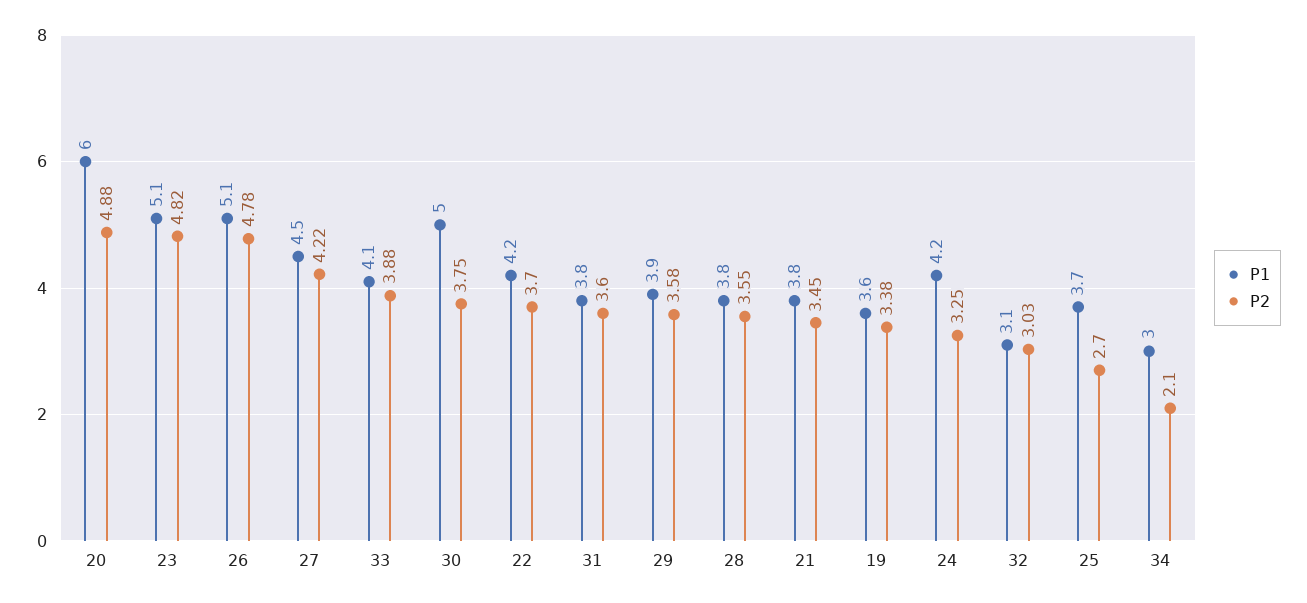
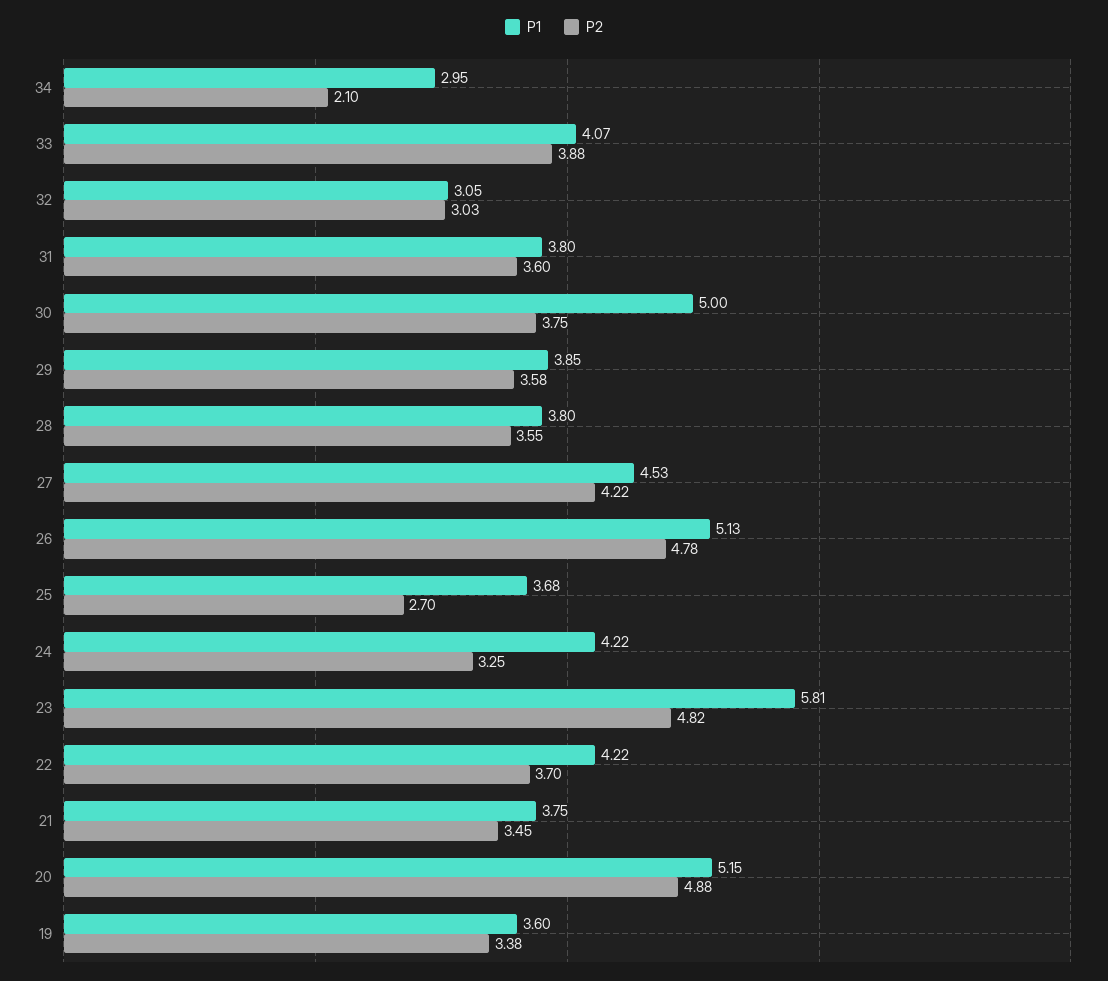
  {
    "P1": {
-     "20": 6,
+     "20": 5.15,
-     "23": 5.1,
+     "23": 5.81,
      "26": 5.13,
      "27": 4.53,
      "33": 4.07,
      "30": 5,
      "22": 4.22,
      "31": 3.8,
      "29": 3.85,
      "28": 3.8,
      "21": 3.75,
      "19": 3.6,
      "24": 4.22,
      "32": 3.05,
      "25": 3.68,
      "34": 2.95
    },
    "P2": {
      "20": 4.88,
      "23": 4.82,
      "26": 4.78,
      "27": 4.22,
      "33": 3.88,
      "30": 3.75,
      "22": 3.7,
      "31": 3.6,
      "29": 3.58,
      "28": 3.55,
      "21": 3.45,
      "19": 3.38,
      "24": 3.25,
      "32": 3.03,
      "25": 2.7,
      "34": 2.1
    }
  }

